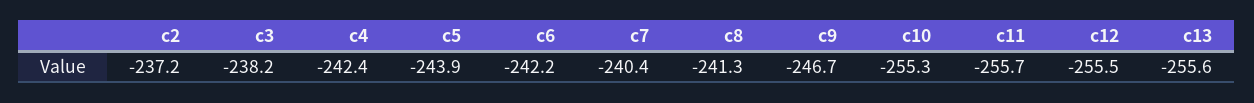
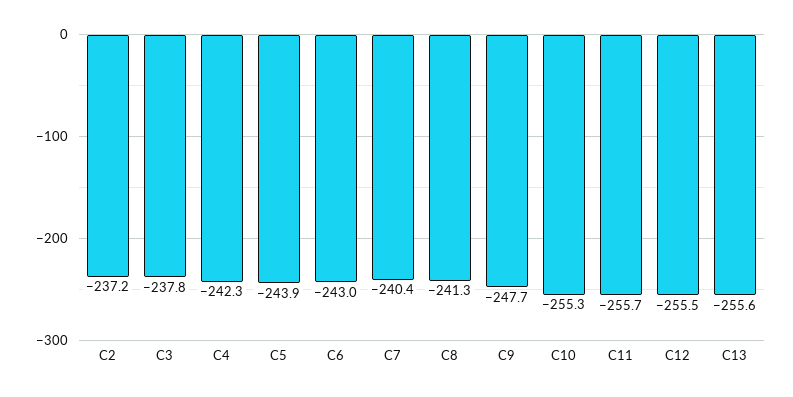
  {
    "c2": -237.2,
-   "c3": -238.2,
+   "c3": -237.8,
-   "c4": -242.4,
+   "c4": -242.3,
    "c5": -243.9,
-   "c6": -242.2,
+   "c6": -243,
    "c7": -240.4,
    "c8": -241.3,
-   "c9": -246.7,
+   "c9": -247.7,
    "c10": -255.3,
    "c11": -255.7,
    "c12": -255.5,
    "c13": -255.6
  }

